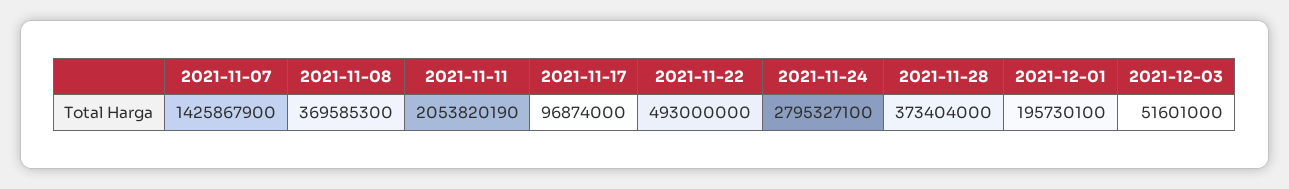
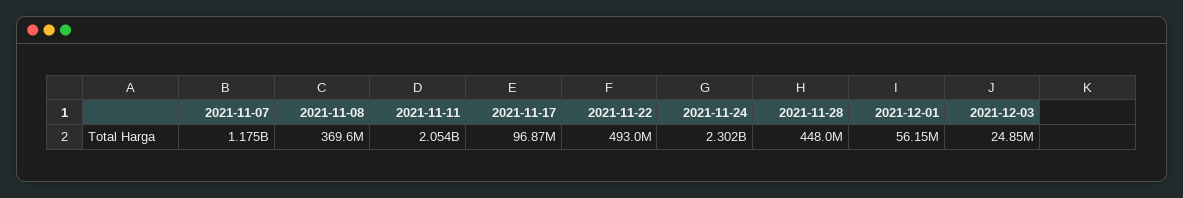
  {
-   "2021-11-07": 1425867900,
+   "2021-11-07": 1175000000,
    "2021-11-08": 369585300,
    "2021-11-11": 2053820190,
    "2021-11-17": 96874000,
    "2021-11-22": 493000000,
-   "2021-11-24": 2795327100,
+   "2021-11-24": 2302000000,
-   "2021-11-28": 373404000,
+   "2021-11-28": 448000000,
-   "2021-12-01": 195730100,
+   "2021-12-01": 56150000,
-   "2021-12-03": 51601000
+   "2021-12-03": 24850000
  }

